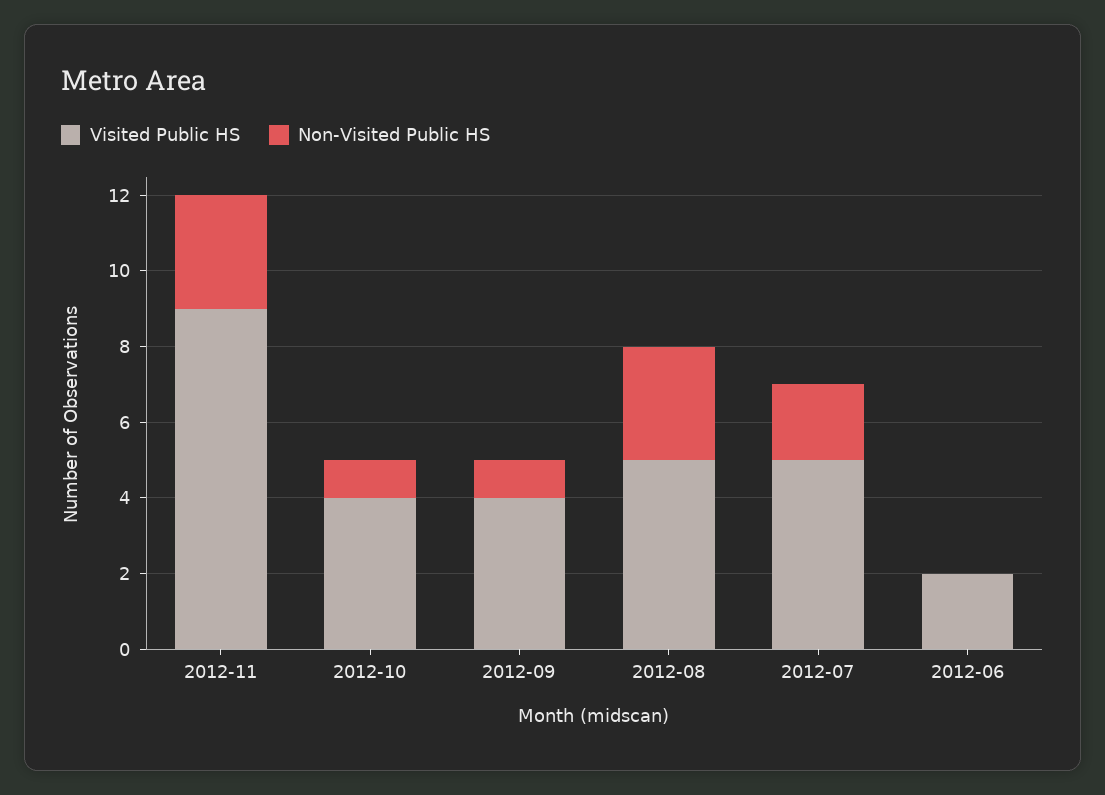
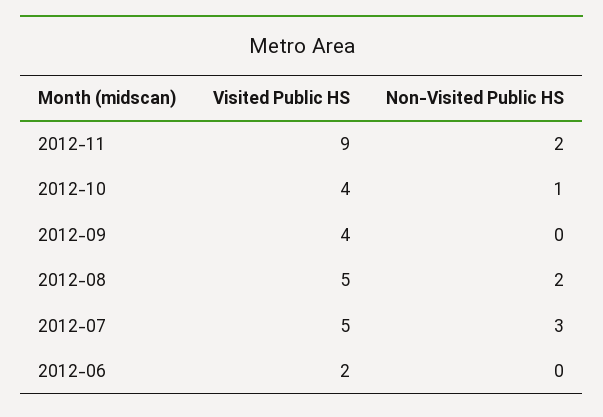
  {
    "Visited Public HS": {
      "2012-11": 9,
      "2012-10": 4,
      "2012-09": 4,
      "2012-08": 5,
      "2012-07": 5,
      "2012-06": 2
    },
    "Non-Visited Public HS": {
-     "2012-11": 3,
+     "2012-11": 2,
      "2012-10": 1,
-     "2012-09": 1,
+     "2012-09": 0,
-     "2012-08": 3,
+     "2012-08": 2,
-     "2012-07": 2,
+     "2012-07": 3,
      "2012-06": 0
    }
  }

